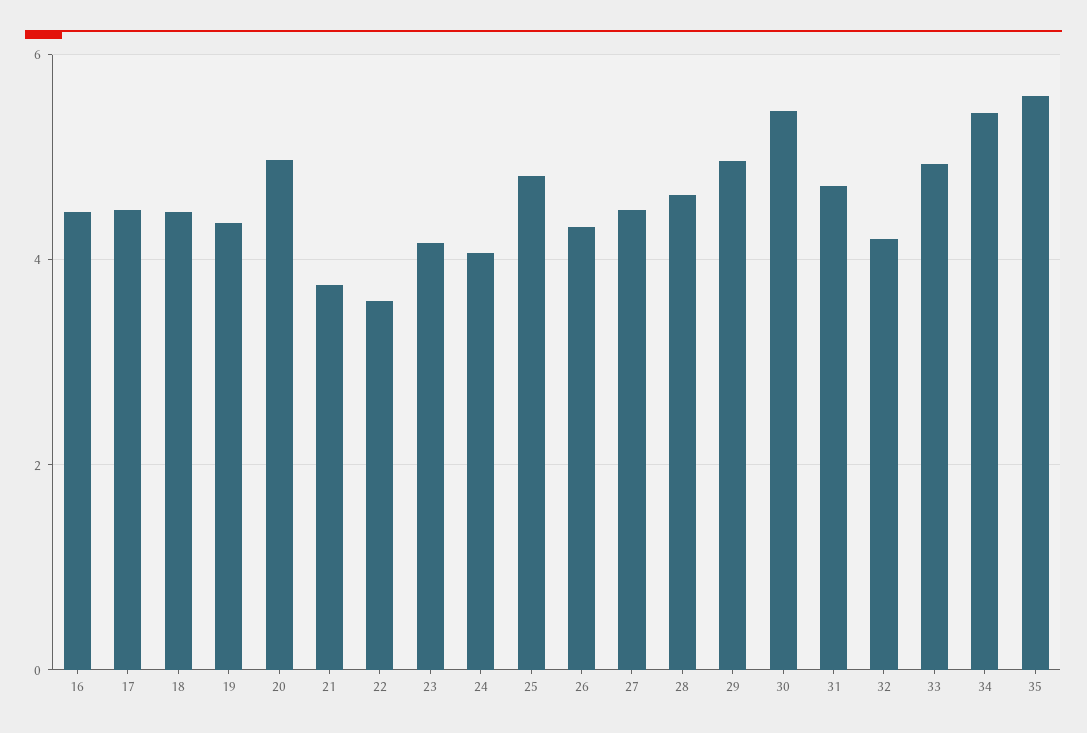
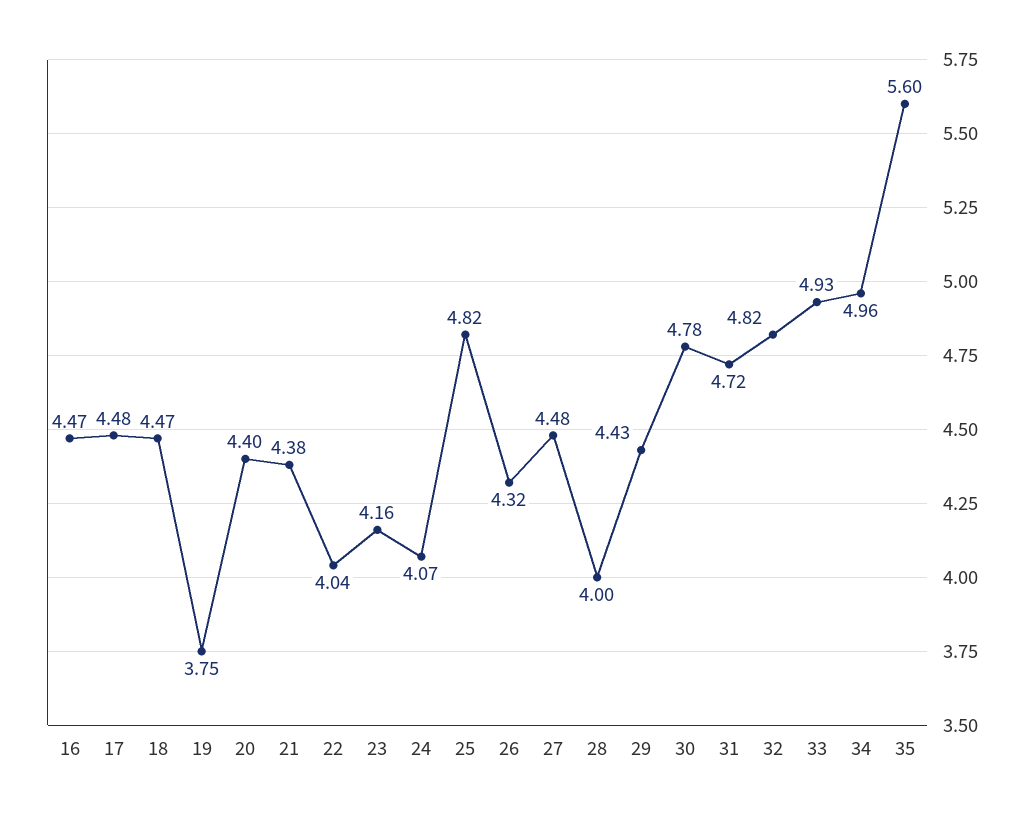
  {
    "16": 4.47,
    "17": 4.48,
    "18": 4.47,
-   "19": 4.4,
+   "19": 3.75,
-   "20": 5,
+   "20": 4.4,
-   "21": 3.8,
+   "21": 4.38,
-   "22": 3.6,
+   "22": 4.04,
    "23": 4.16,
    "24": 4.07,
    "25": 4.82,
    "26": 4.32,
    "27": 4.48,
-   "28": 4.6,
+   "28": 4,
-   "29": 5,
+   "29": 4.43,
-   "30": 5.4,
+   "30": 4.78,
    "31": 4.72,
-   "32": 4.2,
+   "32": 4.82,
    "33": 4.93,
-   "34": 5.4,
+   "34": 4.96,
    "35": 5.6
  }

